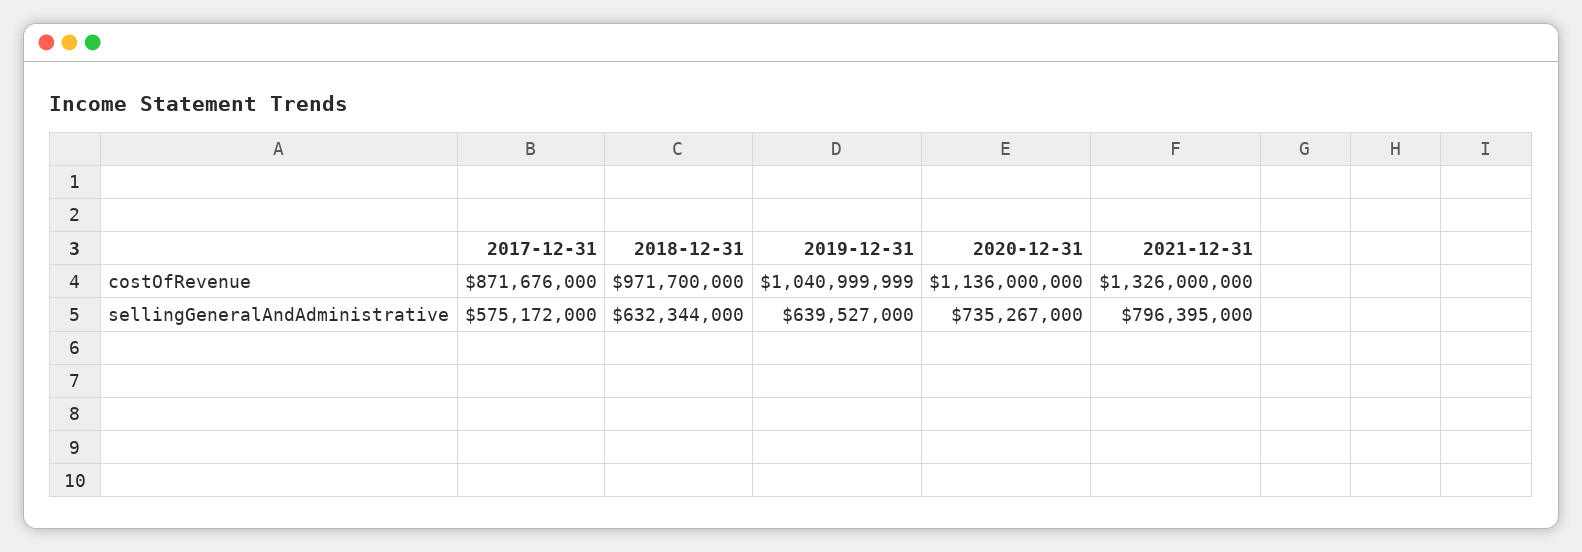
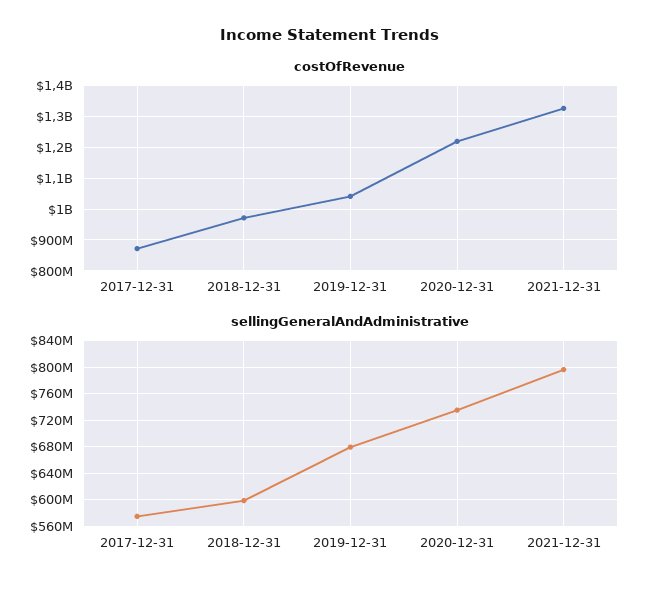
  {
    "costOfRevenue": {
      "2017-12-31": 871676000,
      "2018-12-31": 971700000,
      "2019-12-31": 1040999999,
-     "2020-12-31": 1136000000,
+     "2020-12-31": 1220000000,
      "2021-12-31": 1326000000
    },
    "sellingGeneralAndAdministrative": {
      "2017-12-31": 575172000,
-     "2018-12-31": 632344000,
+     "2018-12-31": 600000000,
-     "2019-12-31": 639527000,
+     "2019-12-31": 680000000,
      "2020-12-31": 735267000,
      "2021-12-31": 796395000
    }
  }

